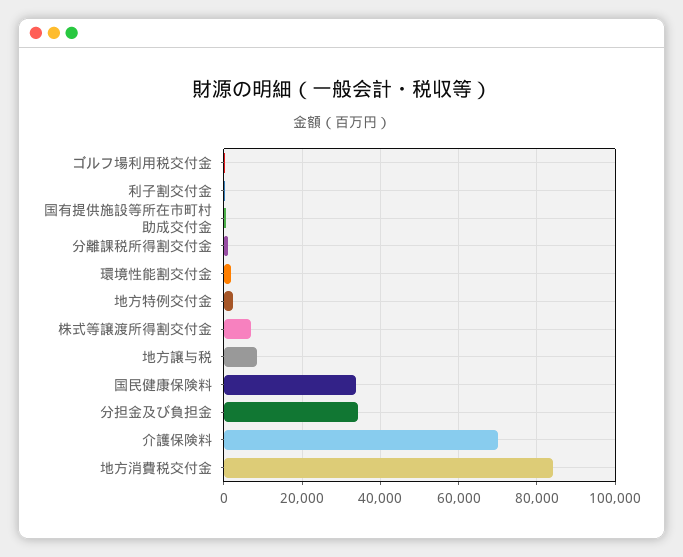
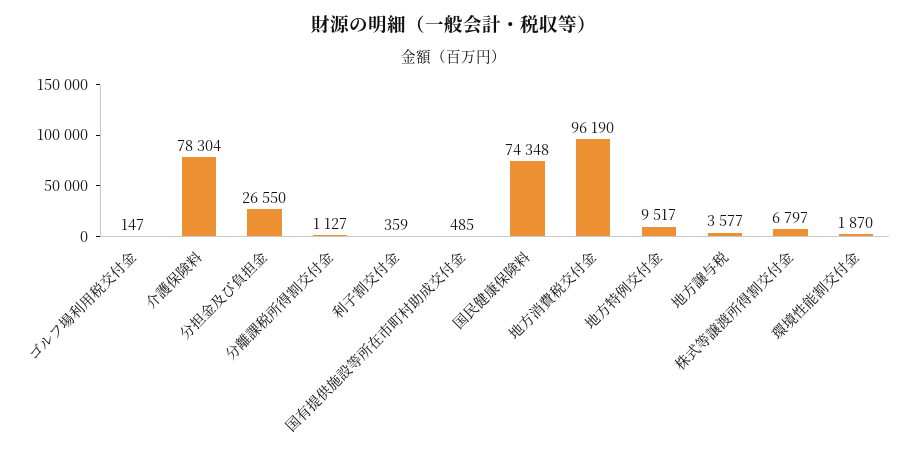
  {
    "ゴルフ場利用税交付金": 147,
    "利子割交付金": 359,
    "国有提供施設等所在市町村助成交付金": 485,
    "分離課税所得割交付金": 1127,
    "環境性能割交付金": 1870,
-   "地方特例交付金": 2000,
+   "地方特例交付金": 9517,
    "株式等譲渡所得割交付金": 6797,
-   "地方譲与税": 8000,
+   "地方譲与税": 3577,
-   "国民健康保険料": 34000,
+   "国民健康保険料": 74348,
-   "分担金及び負担金": 34000,
+   "分担金及び負担金": 26550,
-   "介護保険料": 70000,
+   "介護保険料": 78304,
-   "地方消費税交付金": 84000
+   "地方消費税交付金": 96190
  }

